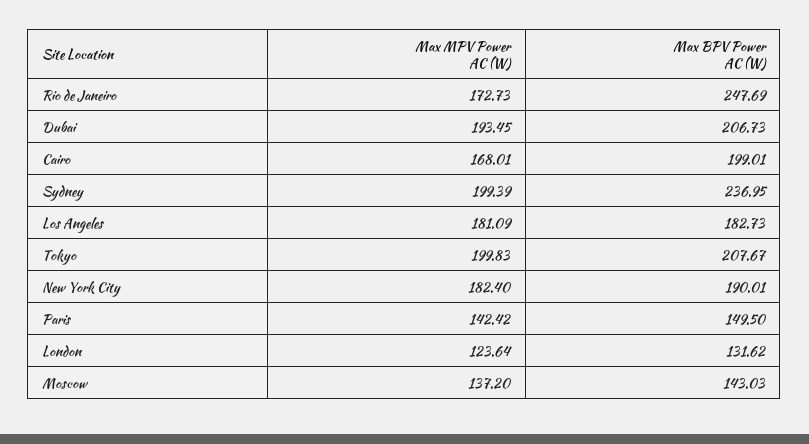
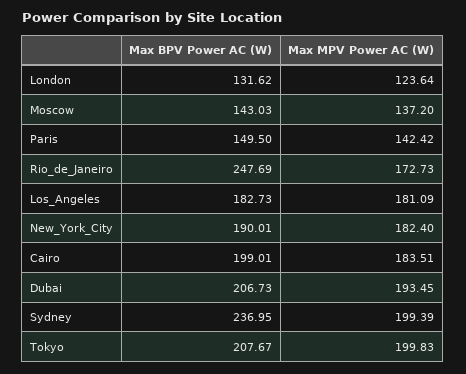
  {
    "Max MPV Power AC (W)": {
      "Rio de Janeiro": 172.73,
      "Dubai": 193.45,
-     "Cairo": 168.01,
+     "Cairo": 183.51,
      "Sydney": 199.39,
      "Los Angeles": 181.09,
      "Tokyo": 199.83,
      "New York City": 182.4,
      "Paris": 142.42,
      "London": 123.64,
      "Moscow": 137.2
    },
    "Max BPV Power AC (W)": {
      "Rio de Janeiro": 247.69,
      "Dubai": 206.73,
      "Cairo": 199.01,
      "Sydney": 236.95,
      "Los Angeles": 182.73,
      "Tokyo": 207.67,
      "New York City": 190.01,
      "Paris": 149.5,
      "London": 131.62,
      "Moscow": 143.03
    }
  }

